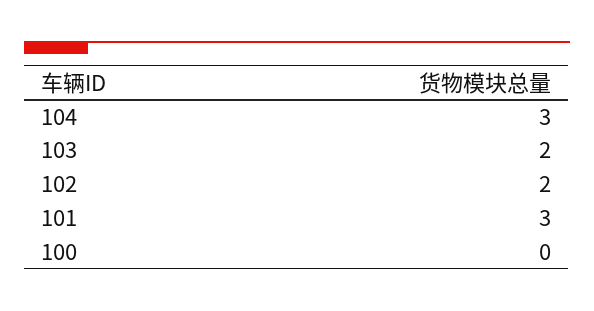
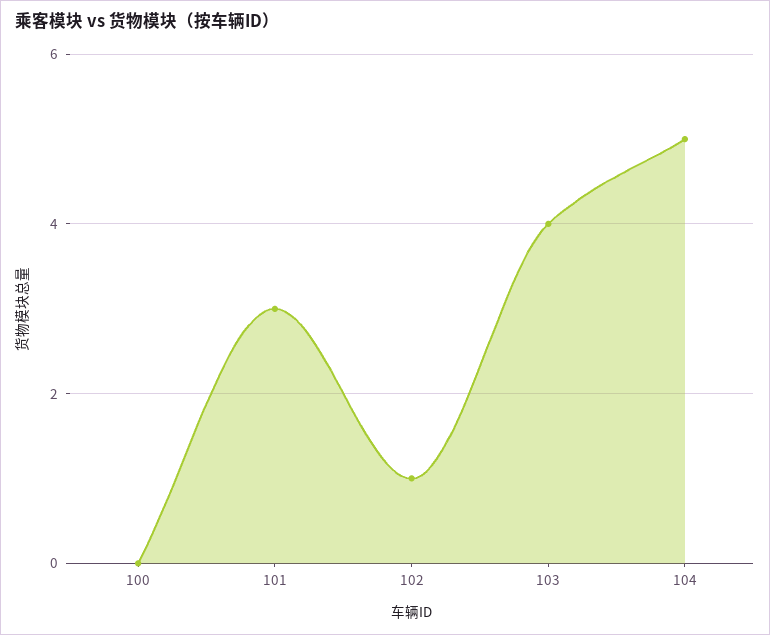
  {
-   "104": 3,
+   "104": 5,
-   "103": 2,
+   "103": 4,
-   "102": 2,
+   "102": 1,
    "101": 3,
    "100": 0
  }

